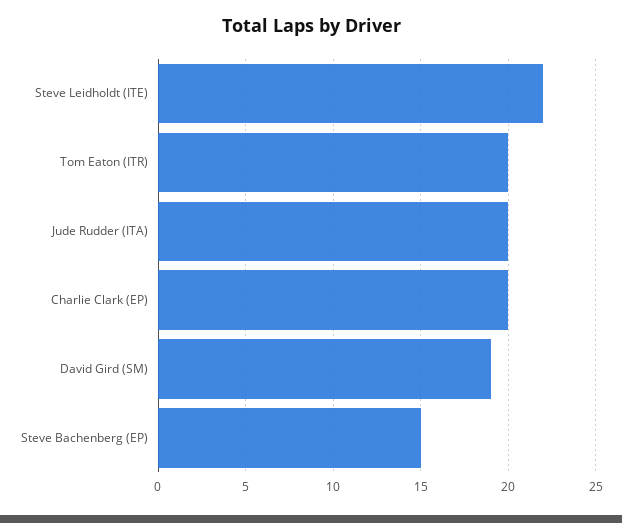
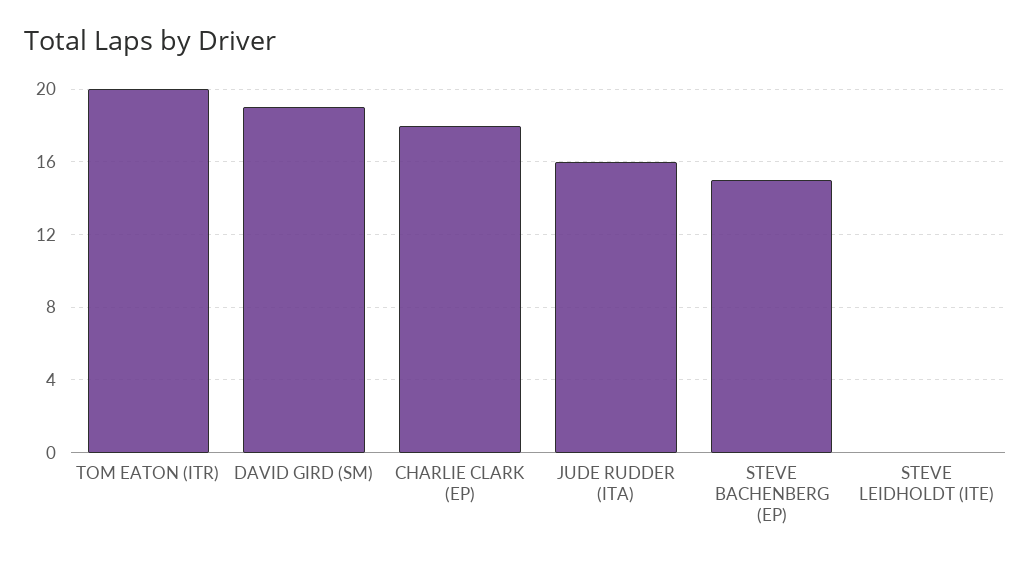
  {
-   "Steve Leidholdt (ITE)": 22,
+   "Steve Leidholdt (ITE)": 0,
    "Tom Eaton (ITR)": 20,
-   "Jude Rudder (ITA)": 20,
+   "Jude Rudder (ITA)": 16,
-   "Charlie Clark (EP)": 20,
+   "Charlie Clark (EP)": 18,
    "David Gird (SM)": 19,
    "Steve Bachenberg (EP)": 15
  }

